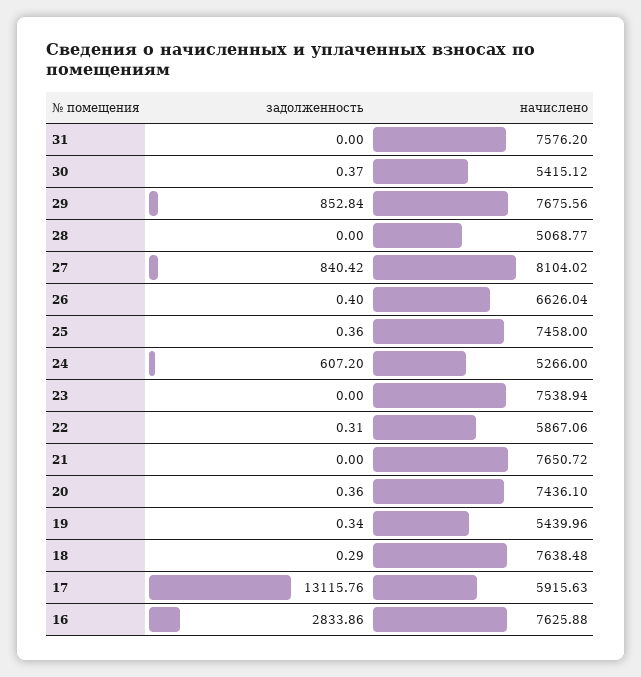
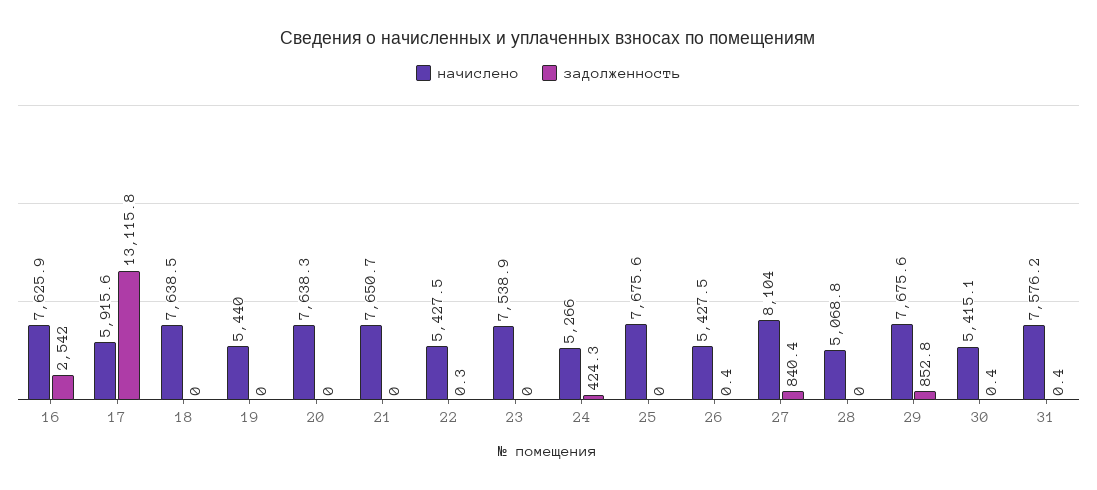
  {
    "задолженность": {
-     "31": 0,
+     "31": 0.4,
      "30": 0.37,
      "29": 852.84,
      "28": 0,
      "27": 840.42,
      "26": 0.4,
-     "25": 0.36,
+     "25": 0,
-     "24": 607.2,
+     "24": 424.3,
      "23": 0,
      "22": 0.31,
      "21": 0,
-     "20": 0.36,
+     "20": 0,
-     "19": 0.34,
+     "19": 0,
-     "18": 0.29,
+     "18": 0,
      "17": 13115.76,
-     "16": 2833.86
+     "16": 2542
    },
    "начислено": {
      "31": 7576.2,
      "30": 5415.12,
      "29": 7675.56,
      "28": 5068.77,
      "27": 8104.02,
-     "26": 6626.04,
+     "26": 5427.5,
-     "25": 7458,
+     "25": 7675.6,
      "24": 5266,
      "23": 7538.94,
-     "22": 5867.06,
+     "22": 5427.5,
      "21": 7650.72,
-     "20": 7436.1,
+     "20": 7638.3,
      "19": 5439.96,
      "18": 7638.48,
      "17": 5915.63,
      "16": 7625.88
    }
  }

